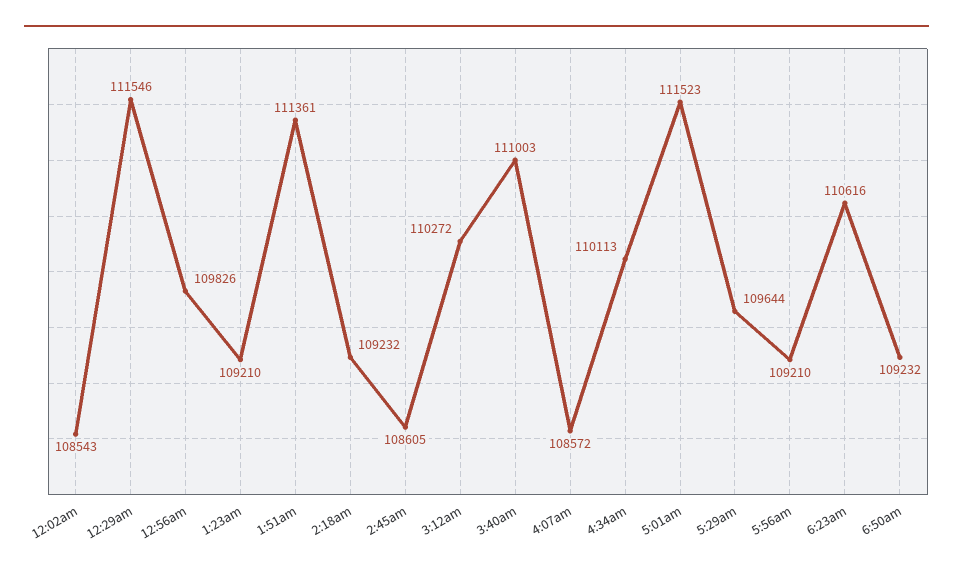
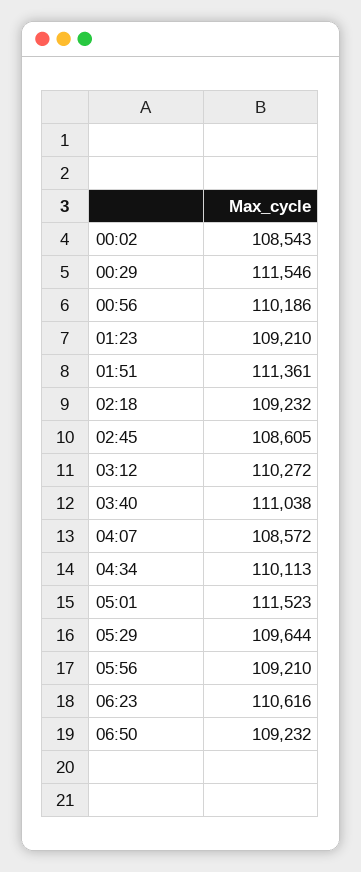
  {
    "12:02am": 108543,
    "12:29am": 111546,
-   "12:56am": 109826,
+   "12:56am": 110186,
    "1:23am": 109210,
    "1:51am": 111361,
    "2:18am": 109232,
    "2:45am": 108605,
    "3:12am": 110272,
-   "3:40am": 111003,
+   "3:40am": 111038,
    "4:07am": 108572,
    "4:34am": 110113,
    "5:01am": 111523,
    "5:29am": 109644,
    "5:56am": 109210,
    "6:23am": 110616,
    "6:50am": 109232
  }

